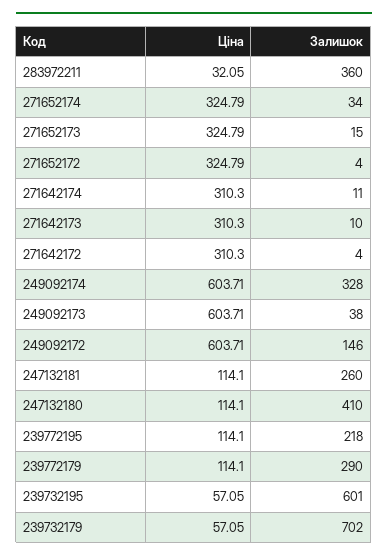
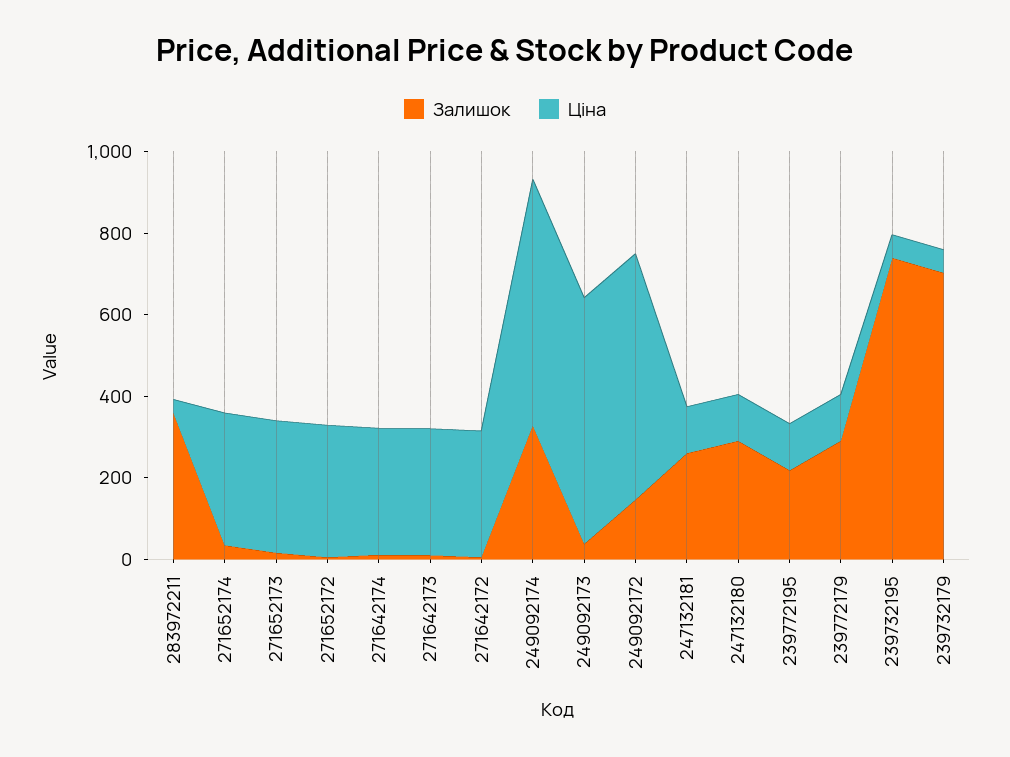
  {
    "Ціна": {
      "283972211": 32.05,
      "271652174": 324.79,
      "271652173": 324.79,
      "271652172": 324.79,
      "271642174": 310.3,
      "271642173": 310.3,
      "271642172": 310.3,
      "249092174": 603.71,
      "249092173": 603.71,
      "249092172": 603.71,
      "247132181": 114.1,
      "247132180": 114.1,
      "239772195": 114.1,
      "239772179": 114.1,
      "239732195": 57.05,
      "239732179": 57.05
    },
    "Залишок": {
      "283972211": 360,
      "271652174": 34,
      "271652173": 15,
      "271652172": 4,
      "271642174": 11,
      "271642173": 10,
      "271642172": 4,
      "249092174": 328,
      "249092173": 38,
      "249092172": 146,
      "247132181": 260,
-     "247132180": 410,
+     "247132180": 300,
      "239772195": 218,
      "239772179": 290,
-     "239732195": 601,
+     "239732195": 750,
      "239732179": 702
    }
  }

